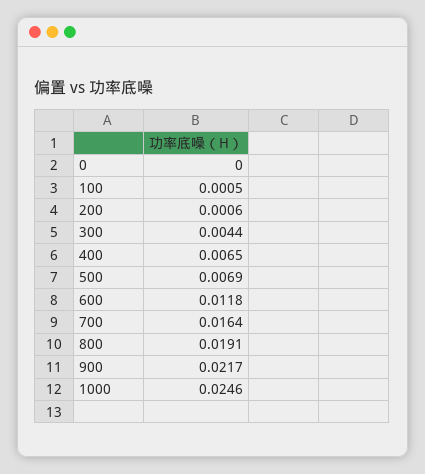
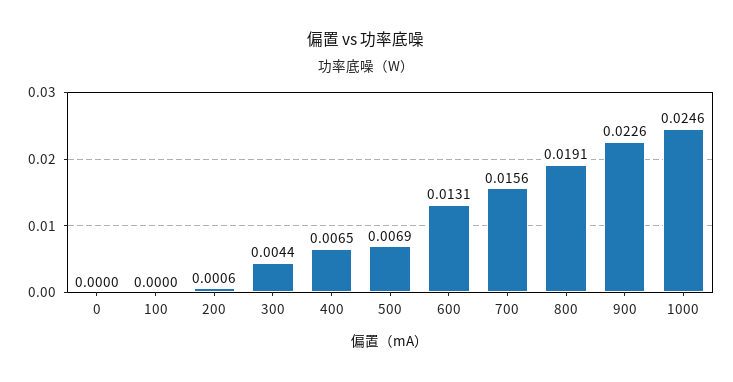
  {
    "0": 0,
-   "100": 0.0005,
+   "100": 0,
    "200": 0.0006,
    "300": 0.0044,
    "400": 0.0065,
    "500": 0.0069,
-   "600": 0.0118,
+   "600": 0.0131,
-   "700": 0.0164,
+   "700": 0.0156,
    "800": 0.0191,
-   "900": 0.0217,
+   "900": 0.0226,
    "1000": 0.0246
  }

